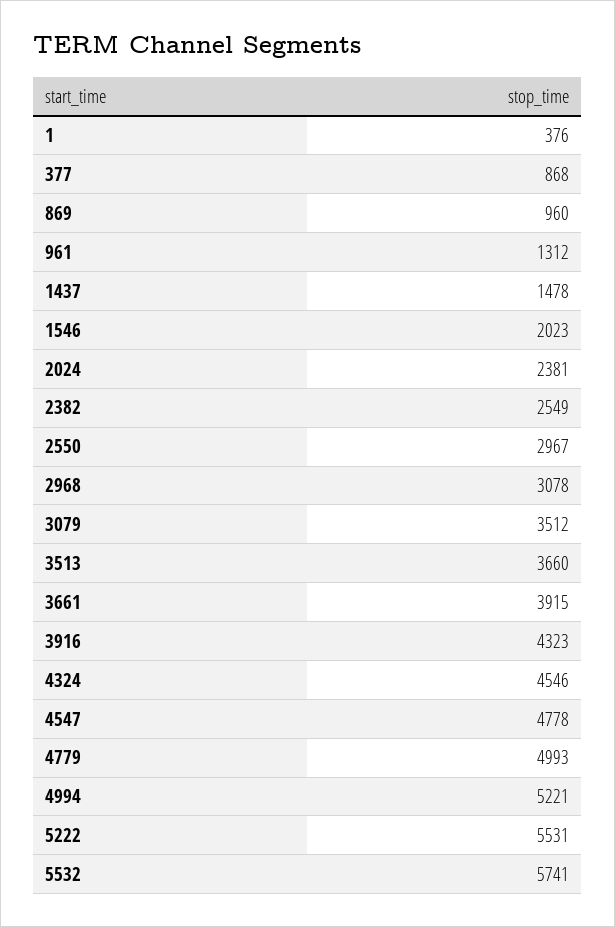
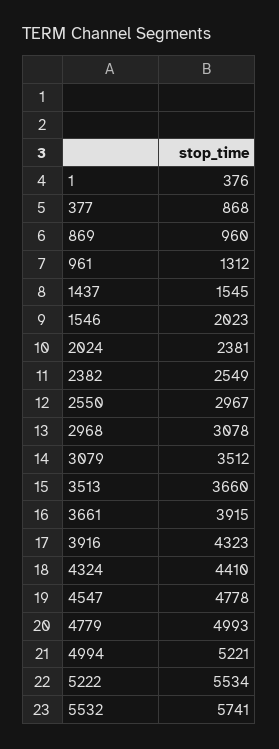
  {
    "1": 376,
    "377": 868,
    "869": 960,
    "961": 1312,
-   "1437": 1478,
+   "1437": 1545,
    "1546": 2023,
    "2024": 2381,
    "2382": 2549,
    "2550": 2967,
    "2968": 3078,
    "3079": 3512,
    "3513": 3660,
    "3661": 3915,
    "3916": 4323,
-   "4324": 4546,
+   "4324": 4410,
    "4547": 4778,
    "4779": 4993,
    "4994": 5221,
-   "5222": 5531,
+   "5222": 5534,
    "5532": 5741
  }

